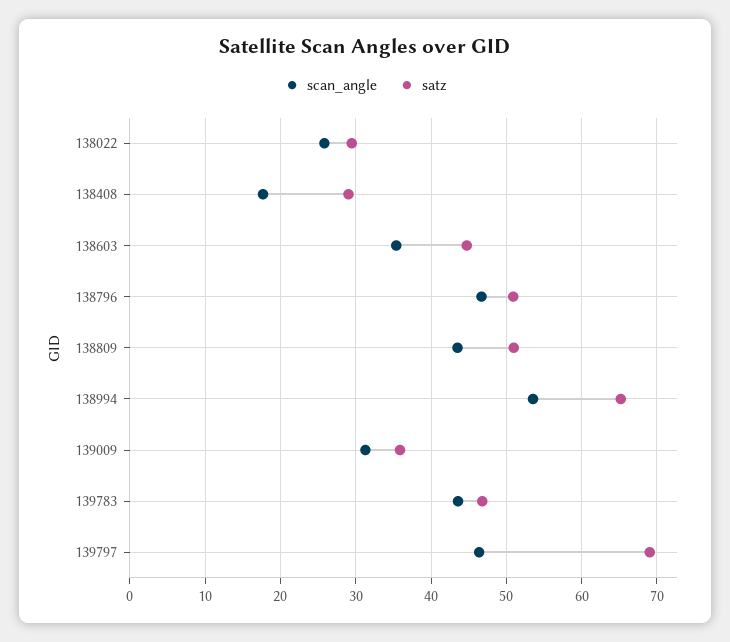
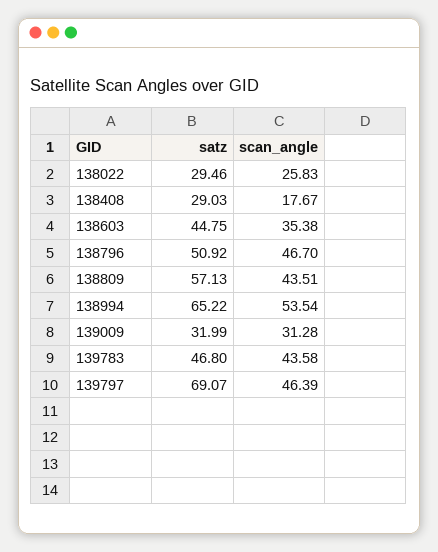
  {
    "scan_angle": {
      "138022": 25.83,
      "138408": 17.67,
      "138603": 35.38,
      "138796": 46.7,
      "138809": 43.51,
      "138994": 53.54,
      "139009": 31.28,
      "139783": 43.58,
      "139797": 46.39
    },
    "satz": {
      "138022": 29.46,
      "138408": 29.03,
      "138603": 44.75,
      "138796": 50.92,
-     "138809": 51,
+     "138809": 57.13,
      "138994": 65.22,
-     "139009": 36,
+     "139009": 31.99,
      "139783": 46.8,
      "139797": 69.07
    }
  }

